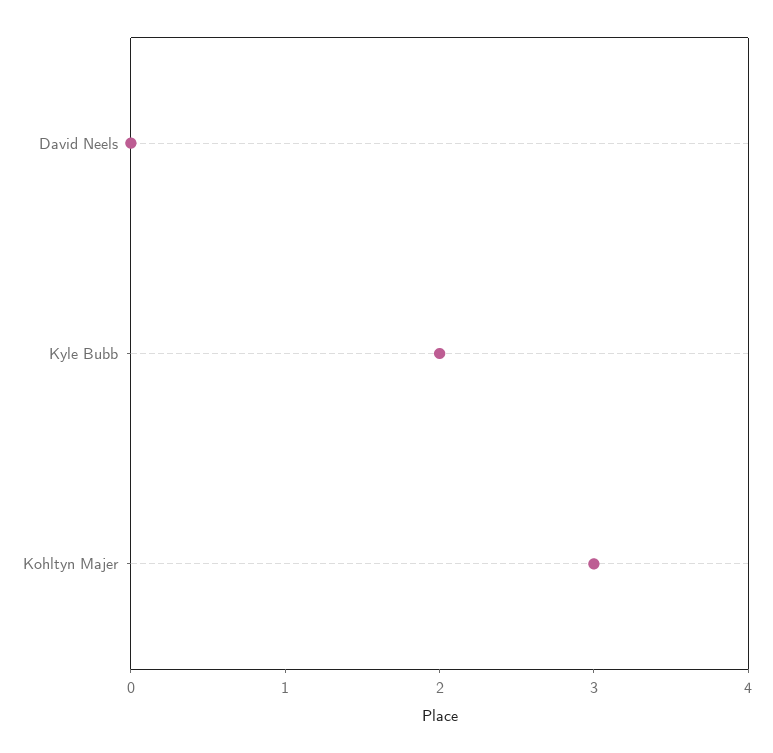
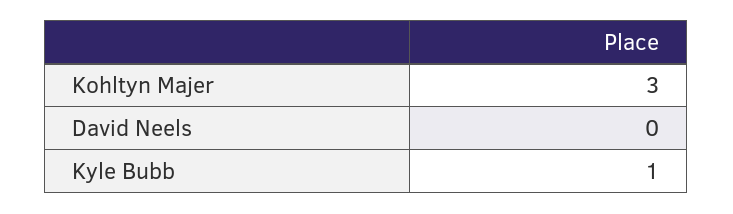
  {
    "David Neels": 0,
-   "Kyle Bubb": 2,
+   "Kyle Bubb": 1,
    "Kohltyn Majer": 3
  }

